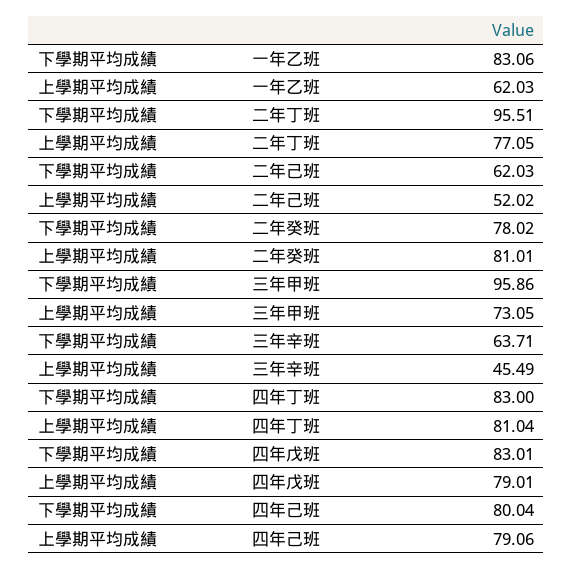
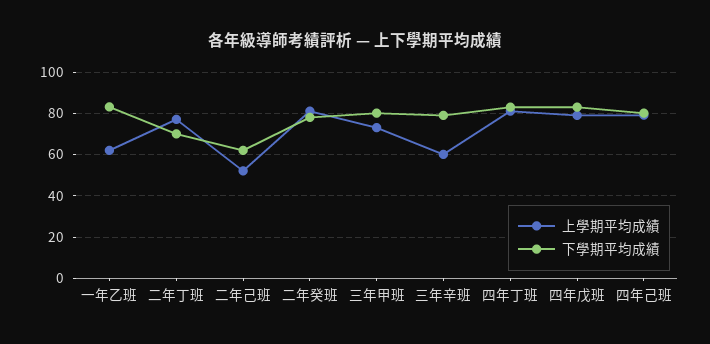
  {
    "下學期平均成績": {
      "一年乙班": 83.06,
-     "二年丁班": 95.51,
+     "二年丁班": 70,
      "二年己班": 62.03,
      "二年癸班": 78.02,
-     "三年甲班": 95.86,
+     "三年甲班": 80,
-     "三年辛班": 63.71,
+     "三年辛班": 80,
      "四年丁班": 83,
      "四年戊班": 83.01,
      "四年己班": 80.04
    },
    "上學期平均成績": {
      "一年乙班": 62.03,
      "二年丁班": 77.05,
      "二年己班": 52.02,
      "二年癸班": 81.01,
      "三年甲班": 73.05,
-     "三年辛班": 45.49,
+     "三年辛班": 60,
      "四年丁班": 81.04,
      "四年戊班": 79.01,
      "四年己班": 79.06
    }
  }

